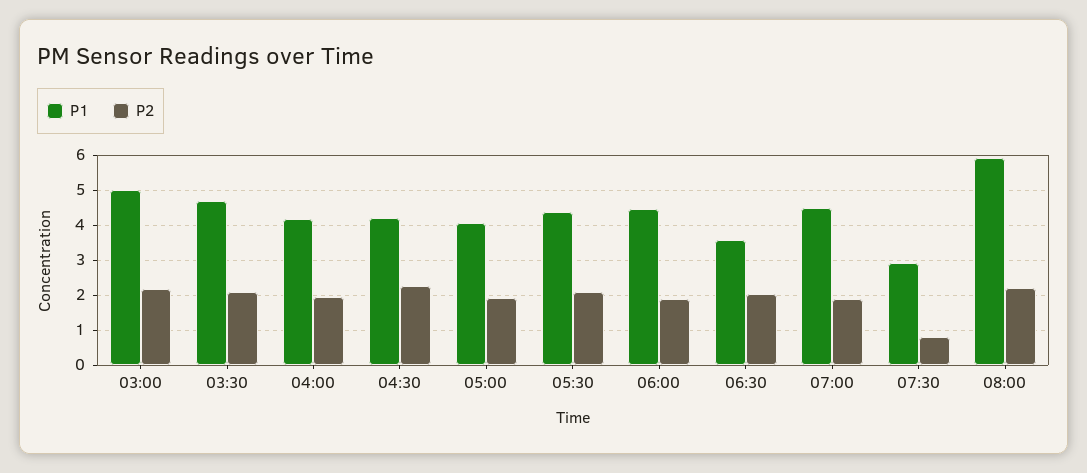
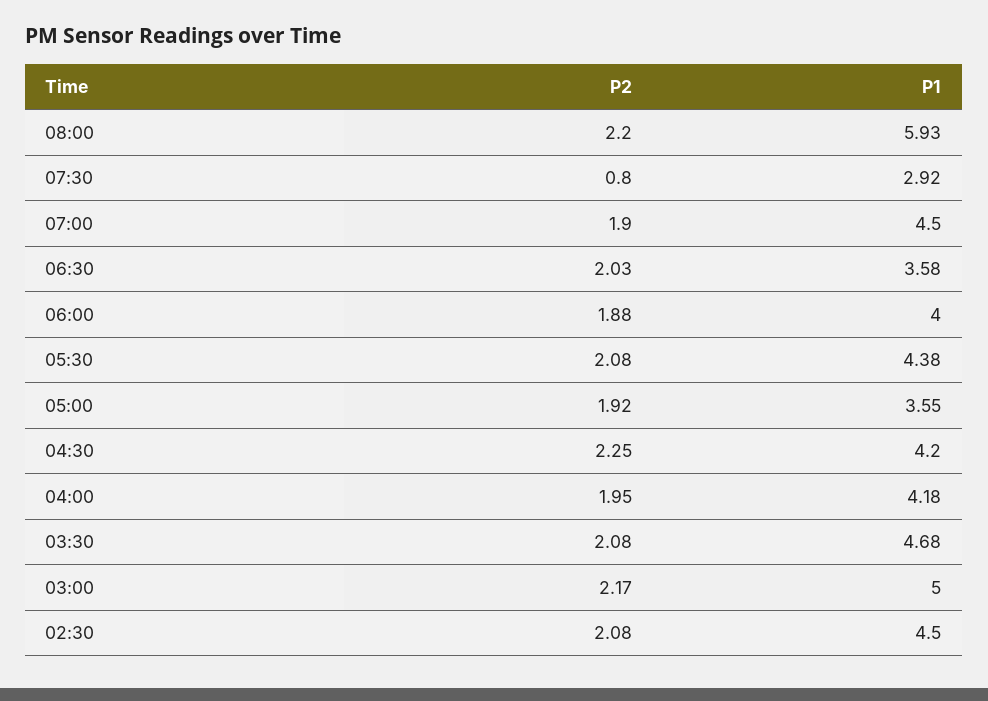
  {
    "P1": {
      "03:00": 5,
      "03:30": 4.68,
      "04:00": 4.18,
      "04:30": 4.2,
-     "05:00": 4,
+     "05:00": 3.55,
      "05:30": 4.38,
-     "06:00": 4.4,
+     "06:00": 4,
      "06:30": 3.58,
      "07:00": 4.5,
      "07:30": 2.92,
-     "08:00": 5.93
+     "08:00": 5.93,
+     "02:30": 4.5
    },
    "P2": {
      "03:00": 2.17,
      "03:30": 2.08,
      "04:00": 1.95,
      "04:30": 2.25,
      "05:00": 1.92,
      "05:30": 2.08,
      "06:00": 1.88,
      "06:30": 2.03,
      "07:00": 1.9,
      "07:30": 0.8,
-     "08:00": 2.2
+     "08:00": 2.2,
+     "02:30": 2.08
    }
  }

